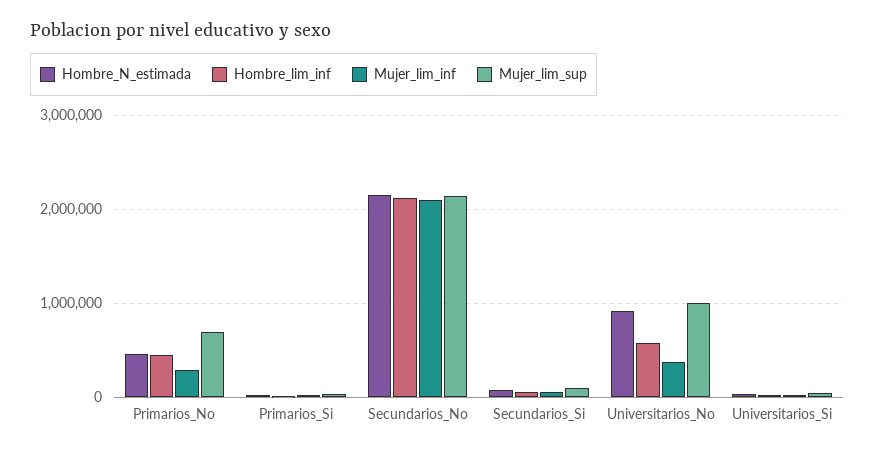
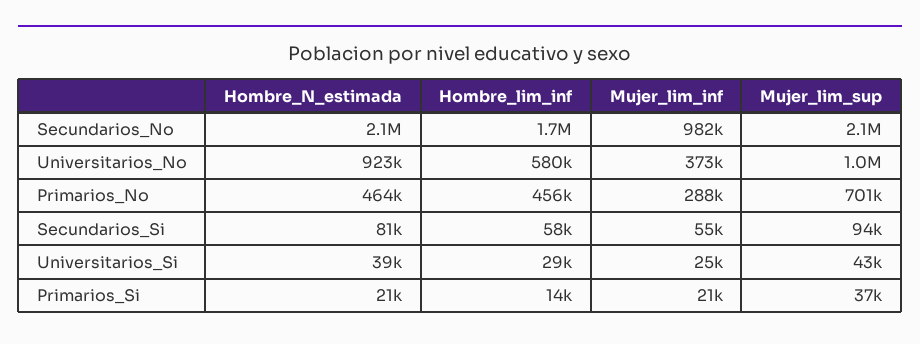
  {
    "Hombre_N_estimada": {
      "Primarios_No": 464000,
      "Primarios_Si": 21000,
      "Secundarios_No": 2100000,
      "Secundarios_Si": 81000,
      "Universitarios_No": 923000,
      "Universitarios_Si": 39000
    },
    "Hombre_lim_inf": {
      "Primarios_No": 456000,
      "Primarios_Si": 14000,
-     "Secundarios_No": 2100000,
+     "Secundarios_No": 1700000,
      "Secundarios_Si": 58000,
      "Universitarios_No": 580000,
      "Universitarios_Si": 29000
    },
    "Mujer_lim_inf": {
      "Primarios_No": 288000,
      "Primarios_Si": 21000,
-     "Secundarios_No": 2100000,
+     "Secundarios_No": 982000,
      "Secundarios_Si": 55000,
      "Universitarios_No": 373000,
      "Universitarios_Si": 25000
    },
    "Mujer_lim_sup": {
      "Primarios_No": 701000,
      "Primarios_Si": 37000,
      "Secundarios_No": 2100000,
      "Secundarios_Si": 94000,
      "Universitarios_No": 1000000,
      "Universitarios_Si": 43000
    }
  }

